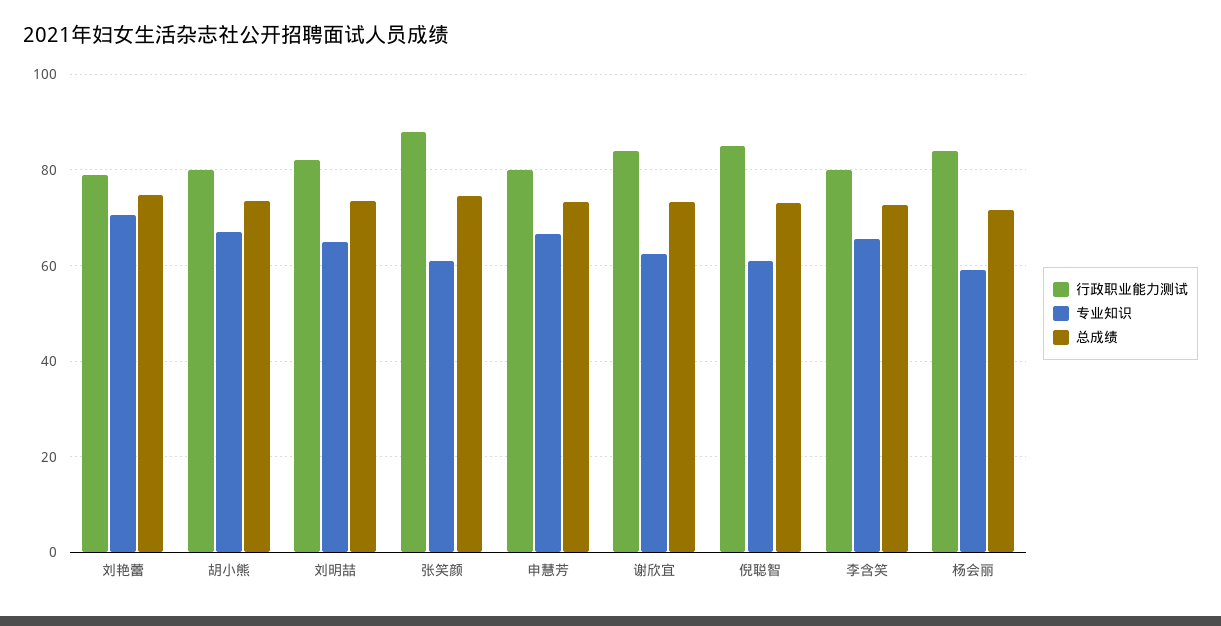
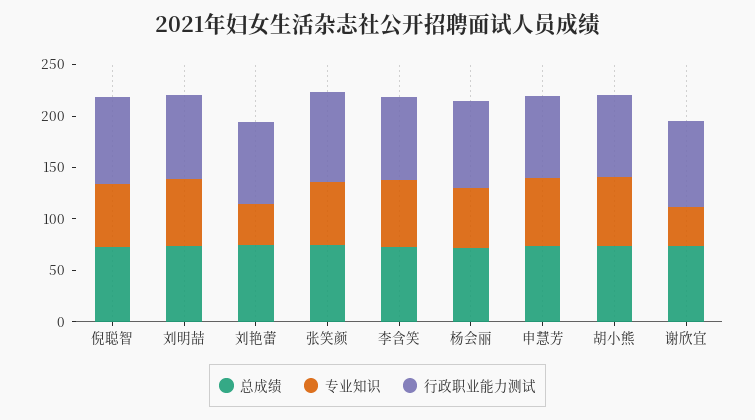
  {
    "行政职业能力测试": {
      "刘艳蕾": 80,
      "胡小熊": 80,
      "刘明喆": 82,
      "张笑颜": 88,
      "申慧芳": 80,
      "谢欣宜": 84,
      "倪聪智": 86,
      "李含笑": 80,
      "杨会丽": 84
    },
    "专业知识": {
-     "刘艳蕾": 70,
+     "刘艳蕾": 40,
      "胡小熊": 68,
      "刘明喆": 66,
      "张笑颜": 62,
      "申慧芳": 66,
-     "谢欣宜": 62,
+     "谢欣宜": 40,
      "倪聪智": 62,
      "李含笑": 66,
      "杨会丽": 60
    },
    "总成绩": {
      "刘艳蕾": 74,
      "胡小熊": 74,
      "刘明喆": 74,
      "张笑颜": 74,
      "申慧芳": 74,
      "谢欣宜": 74,
      "倪聪智": 74,
      "李含笑": 72,
      "杨会丽": 72
    }
  }

